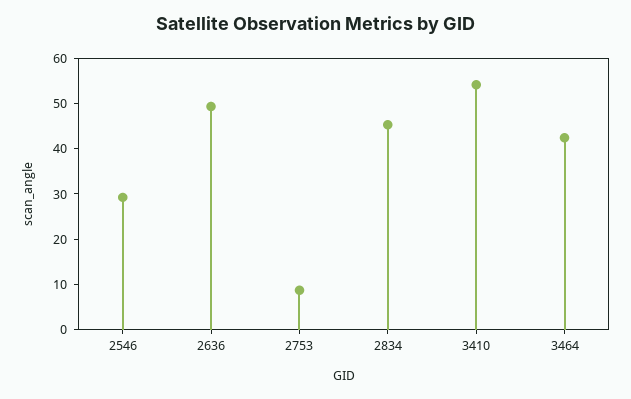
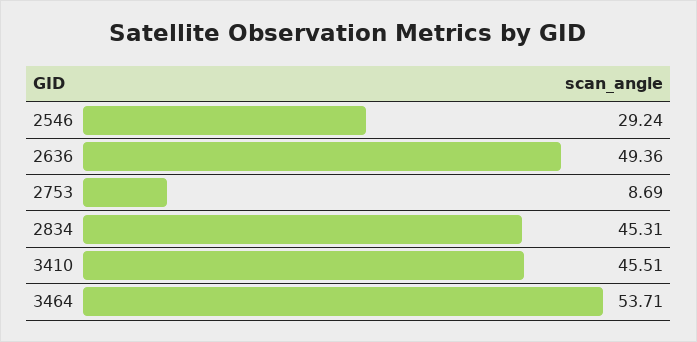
  {
    "2546": 29.24,
    "2636": 49.36,
    "2753": 8.69,
    "2834": 45.31,
-   "3410": 54,
+   "3410": 45.51,
-   "3464": 42
+   "3464": 53.71
  }

